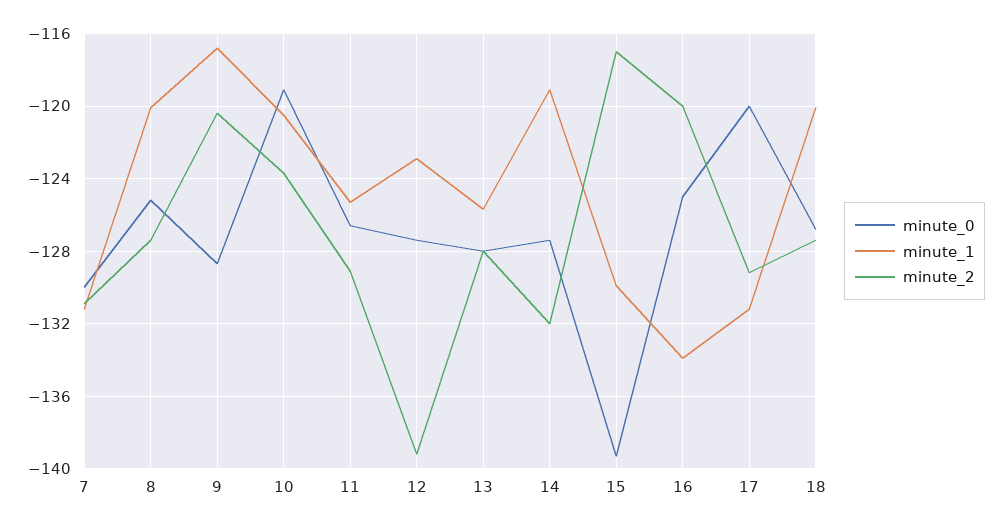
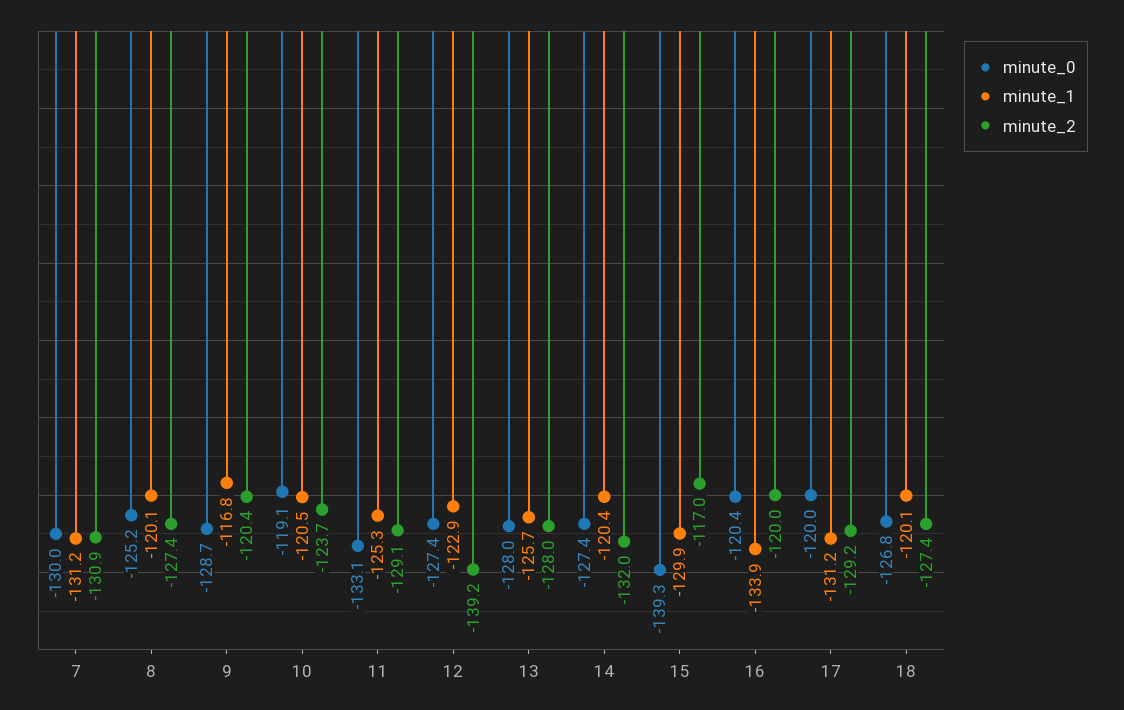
  {
    "minute_0": {
      "7": -130,
      "8": -125.2,
      "9": -128.7,
      "10": -119.1,
-     "11": -126.5,
+     "11": -133.1,
      "12": -127.4,
      "13": -128,
      "14": -127.4,
      "15": -139.3,
-     "16": -125,
+     "16": -120.4,
      "17": -120,
      "18": -126.8
    },
    "minute_1": {
      "7": -131.2,
      "8": -120.1,
      "9": -116.8,
      "10": -120.5,
      "11": -125.3,
      "12": -122.9,
      "13": -125.7,
-     "14": -119,
+     "14": -120.4,
      "15": -129.9,
      "16": -133.9,
      "17": -131.2,
      "18": -120.1
    },
    "minute_2": {
      "7": -130.9,
      "8": -127.4,
      "9": -120.4,
      "10": -123.7,
      "11": -129.1,
      "12": -139.2,
      "13": -128,
      "14": -132,
      "15": -117,
      "16": -120,
      "17": -129.2,
      "18": -127.4
    }
  }

